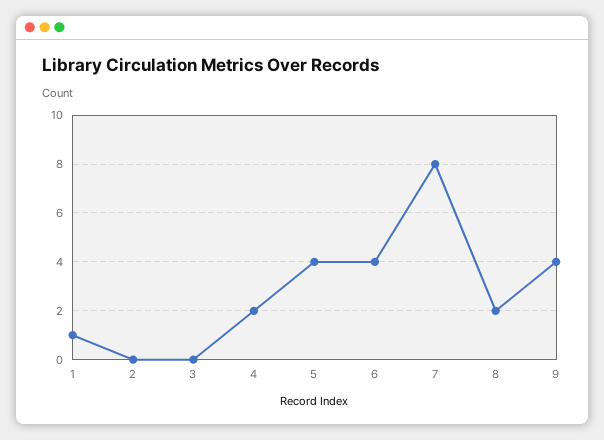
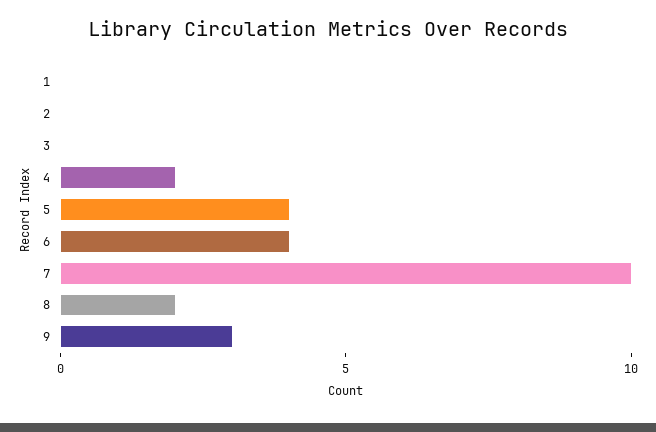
  {
-   "1": 1,
+   "1": 0,
    "2": 0,
    "3": 0,
    "4": 2,
    "5": 4,
    "6": 4,
-   "7": 8,
+   "7": 10,
    "8": 2,
-   "9": 4
+   "9": 3
  }

